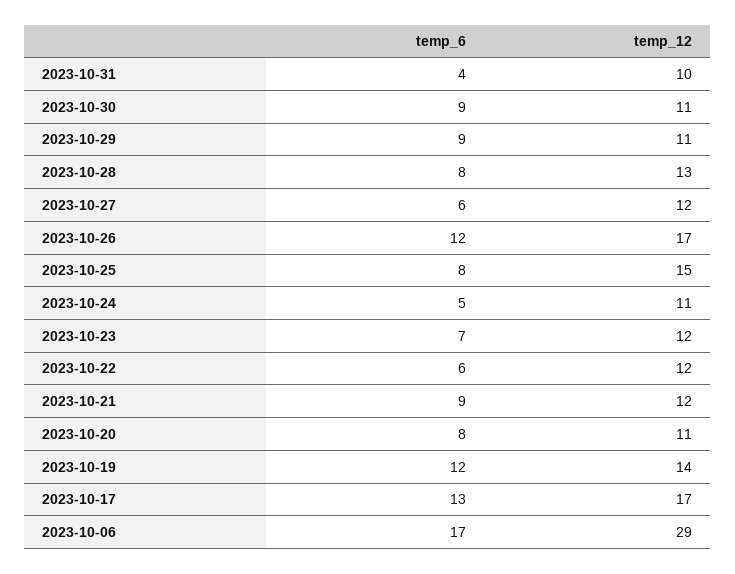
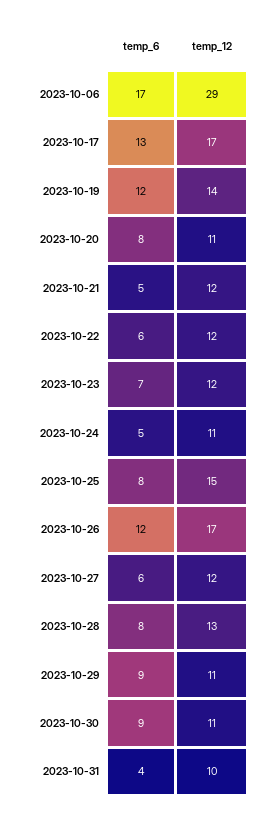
  {
    "temp_6": {
      "2023-10-31": 4,
      "2023-10-30": 9,
      "2023-10-29": 9,
      "2023-10-28": 8,
      "2023-10-27": 6,
      "2023-10-26": 12,
      "2023-10-25": 8,
      "2023-10-24": 5,
      "2023-10-23": 7,
      "2023-10-22": 6,
-     "2023-10-21": 9,
+     "2023-10-21": 5,
      "2023-10-20": 8,
      "2023-10-19": 12,
      "2023-10-17": 13,
      "2023-10-06": 17
    },
    "temp_12": {
      "2023-10-31": 10,
      "2023-10-30": 11,
      "2023-10-29": 11,
      "2023-10-28": 13,
      "2023-10-27": 12,
      "2023-10-26": 17,
      "2023-10-25": 15,
      "2023-10-24": 11,
      "2023-10-23": 12,
      "2023-10-22": 12,
      "2023-10-21": 12,
      "2023-10-20": 11,
      "2023-10-19": 14,
      "2023-10-17": 17,
      "2023-10-06": 29
    }
  }

